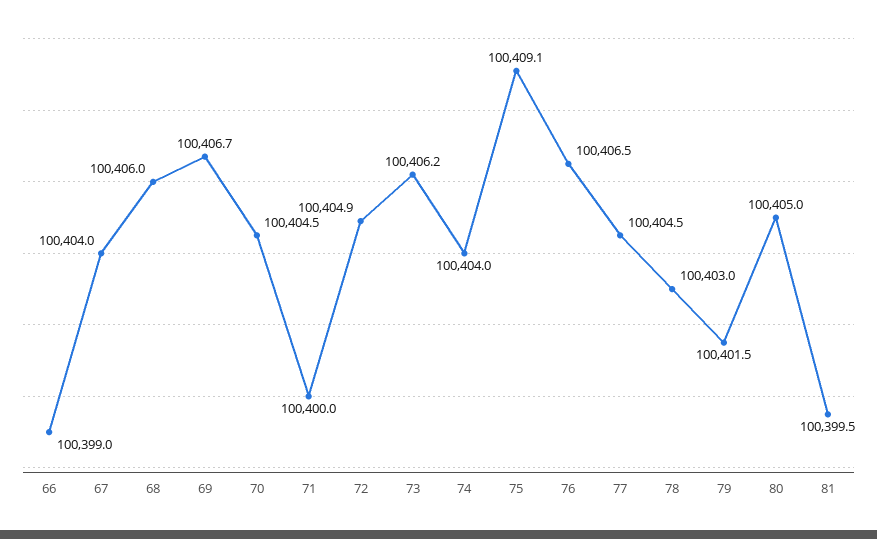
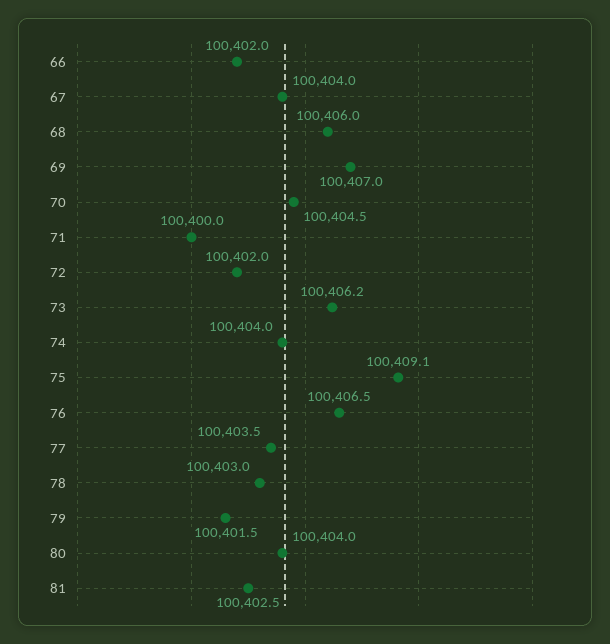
  {
-   "66": 100399,
+   "66": 100402,
    "67": 100404,
    "68": 100406,
-   "69": 100406.7,
+   "69": 100407,
    "70": 100404.5,
    "71": 100400,
-   "72": 100404.9,
+   "72": 100402,
    "73": 100406.2,
    "74": 100404,
    "75": 100409.1,
    "76": 100406.5,
-   "77": 100404.5,
+   "77": 100403.5,
    "78": 100403,
    "79": 100401.5,
-   "80": 100405,
+   "80": 100404,
-   "81": 100399.5
+   "81": 100402.5
  }

